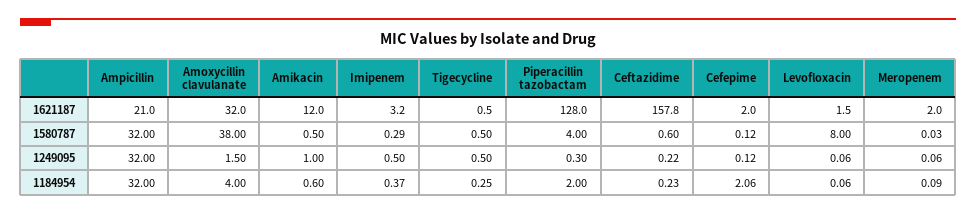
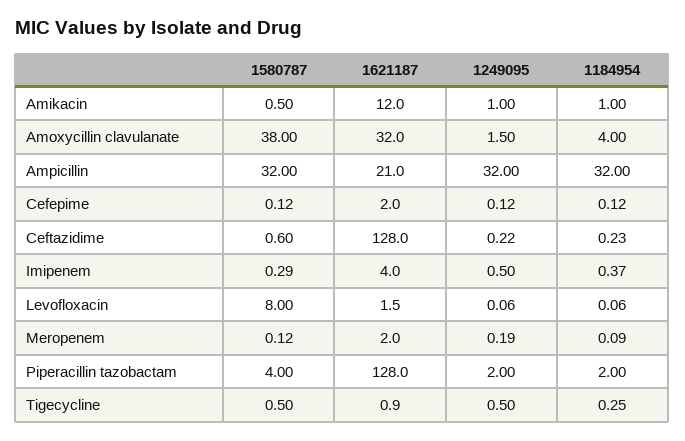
  {
    "Ampicillin": {
      "1621187": 21,
      "1580787": 32,
      "1249095": 32,
      "1184954": 32
    },
    "Amoxycillin clavulanate": {
      "1621187": 32,
      "1580787": 38,
      "1249095": 1.5,
      "1184954": 4
    },
    "Amikacin": {
      "1621187": 12,
      "1580787": 0.5,
      "1249095": 1,
-     "1184954": 0.6
+     "1184954": 1
    },
    "Imipenem": {
-     "1621187": 3.2,
+     "1621187": 4,
      "1580787": 0.29,
      "1249095": 0.5,
      "1184954": 0.37
    },
    "Tigecycline": {
-     "1621187": 0.5,
+     "1621187": 0.9,
      "1580787": 0.5,
      "1249095": 0.5,
      "1184954": 0.25
    },
    "Piperacillin tazobactam": {
      "1621187": 128,
      "1580787": 4,
-     "1249095": 0.3,
+     "1249095": 2,
      "1184954": 2
    },
    "Ceftazidime": {
-     "1621187": 157.8,
+     "1621187": 128,
      "1580787": 0.6,
      "1249095": 0.22,
      "1184954": 0.23
    },
    "Cefepime": {
      "1621187": 2,
      "1580787": 0.12,
      "1249095": 0.12,
-     "1184954": 2.06
+     "1184954": 0.12
    },
    "Levofloxacin": {
      "1621187": 1.5,
      "1580787": 8,
      "1249095": 0.06,
      "1184954": 0.06
    },
    "Meropenem": {
      "1621187": 2,
-     "1580787": 0.03,
+     "1580787": 0.12,
-     "1249095": 0.06,
+     "1249095": 0.19,
      "1184954": 0.09
    }
  }

